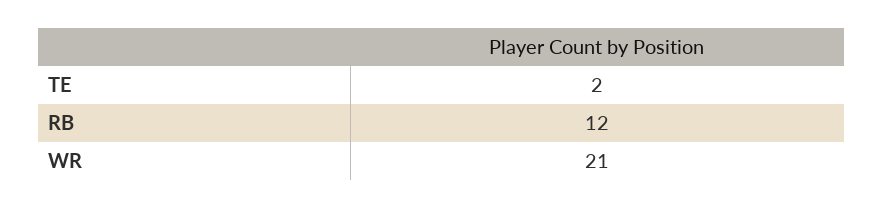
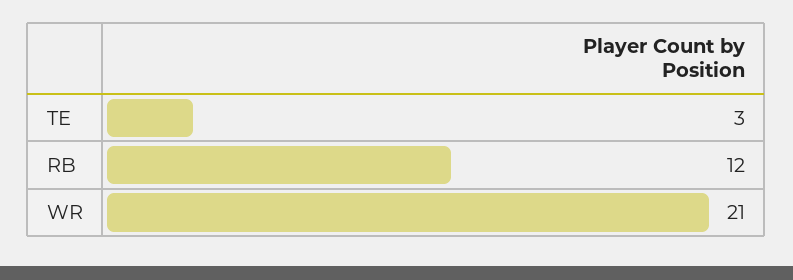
  {
-   "TE": 2,
+   "TE": 3,
    "RB": 12,
    "WR": 21
  }

